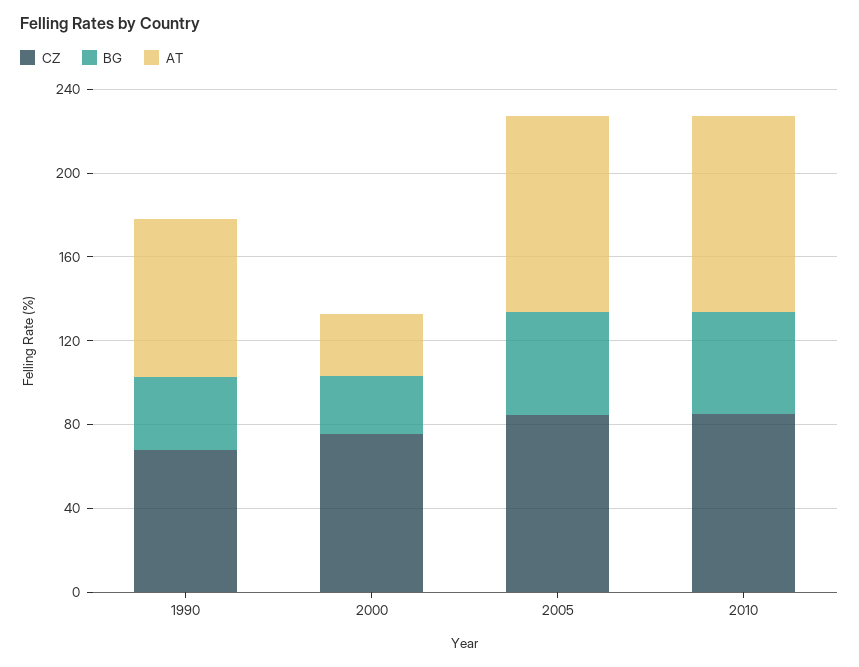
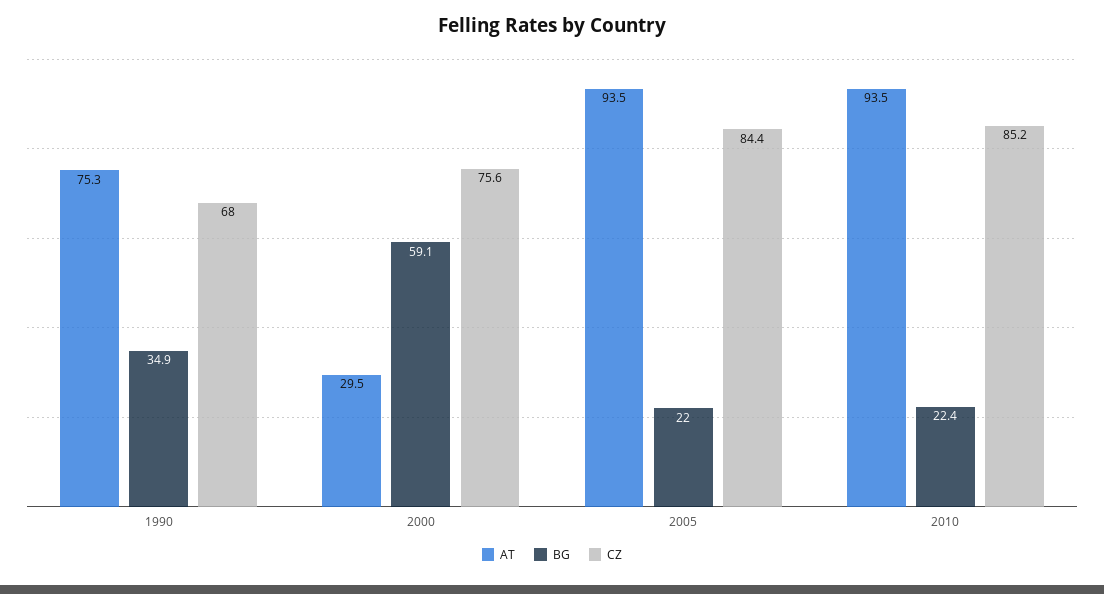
  {
    "CZ": {
      "1990": 68,
      "2000": 75.6,
      "2005": 84.4,
      "2010": 85.2
    },
    "BG": {
      "1990": 34.9,
-     "2000": 30,
+     "2000": 59.1,
-     "2005": 50,
+     "2005": 22,
-     "2010": 50
+     "2010": 22.4
    },
    "AT": {
      "1990": 75.3,
      "2000": 29.5,
      "2005": 93.5,
      "2010": 93.5
    }
  }

